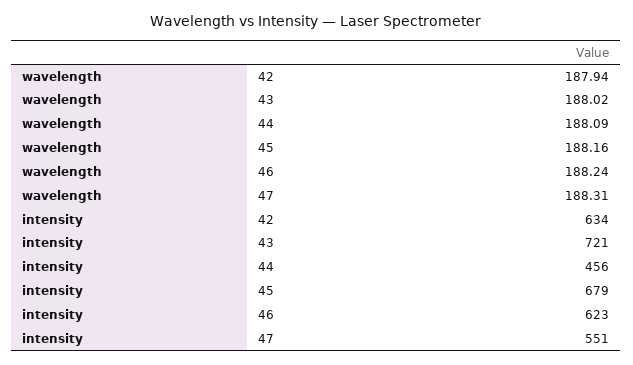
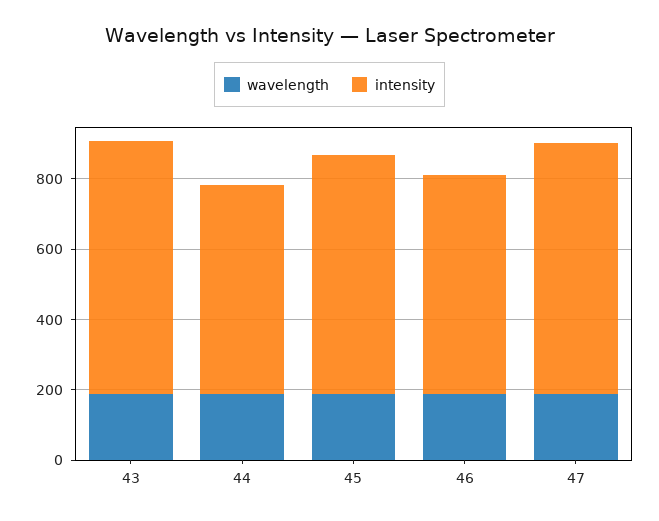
  {
    "wavelength": {
-     "42": 187.94,
      "43": 188.02,
      "44": 188.09,
      "45": 188.16,
      "46": 188.24,
      "47": 188.31
    },
    "intensity": {
-     "42": 634,
      "43": 721,
-     "44": 456,
+     "44": 600,
      "45": 679,
      "46": 623,
-     "47": 551
+     "47": 700
    }
  }

